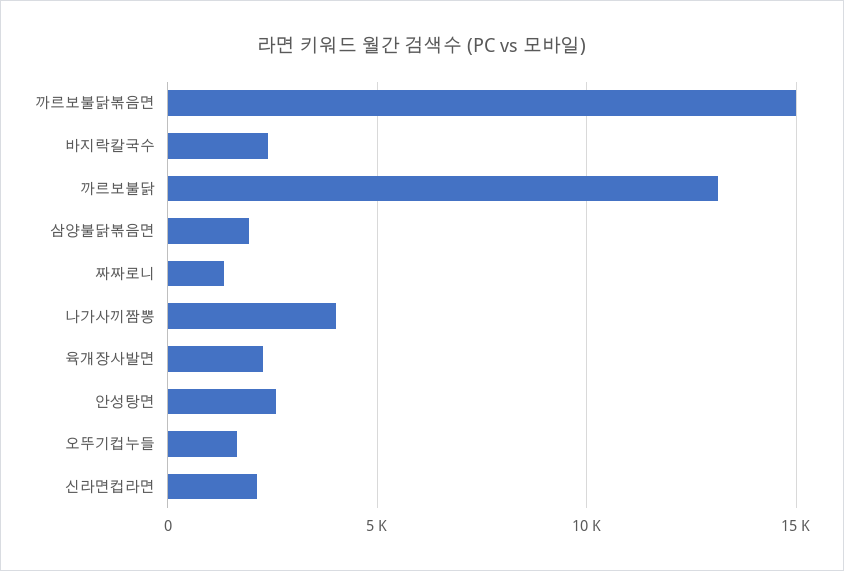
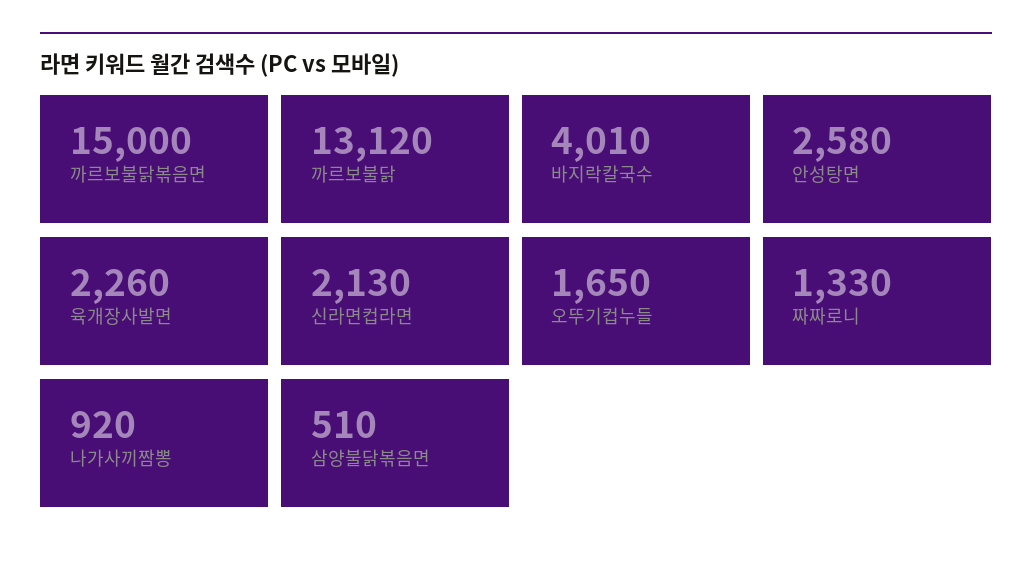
  {
    "까르보불닭볶음면": 15000,
-   "바지락칼국수": 2500,
+   "바지락칼국수": 4010,
    "까르보불닭": 13120,
-   "삼양불닭볶음면": 2000,
+   "삼양불닭볶음면": 510,
    "짜짜로니": 1330,
-   "나가사끼짬뽕": 4000,
+   "나가사끼짬뽕": 920,
    "육개장사발면": 2260,
    "안성탕면": 2580,
    "오뚜기컵누들": 1650,
    "신라면컵라면": 2130
  }

